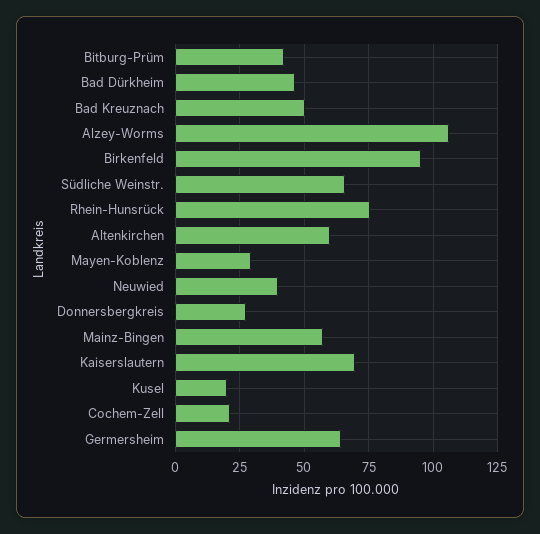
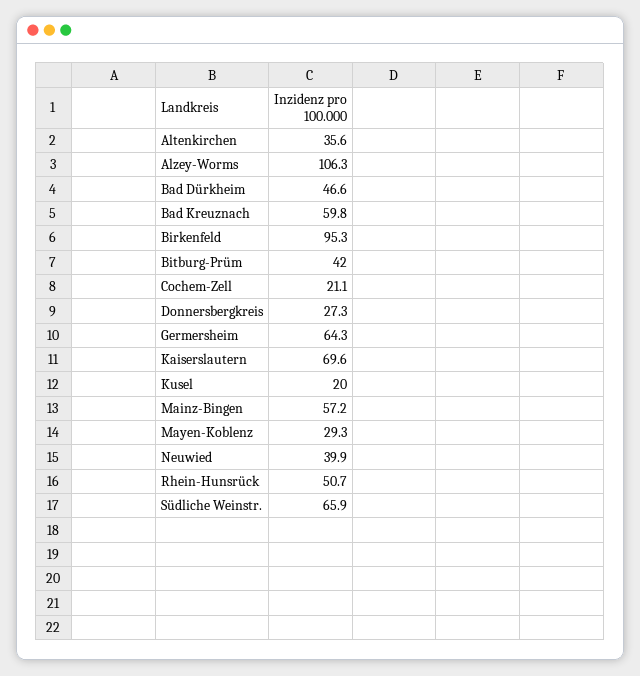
  {
    "Bitburg-Prüm": 42,
    "Bad Dürkheim": 46.6,
-   "Bad Kreuznach": 50,
+   "Bad Kreuznach": 59.8,
    "Alzey-Worms": 106.3,
    "Birkenfeld": 95.3,
    "Südliche Weinstr.": 65.9,
-   "Rhein-Hunsrück": 75,
+   "Rhein-Hunsrück": 50.7,
-   "Altenkirchen": 60,
+   "Altenkirchen": 35.6,
    "Mayen-Koblenz": 29.3,
    "Neuwied": 39.9,
    "Donnersbergkreis": 27.3,
    "Mainz-Bingen": 57.2,
    "Kaiserslautern": 69.6,
    "Kusel": 20,
    "Cochem-Zell": 21.1,
    "Germersheim": 64.3
  }

